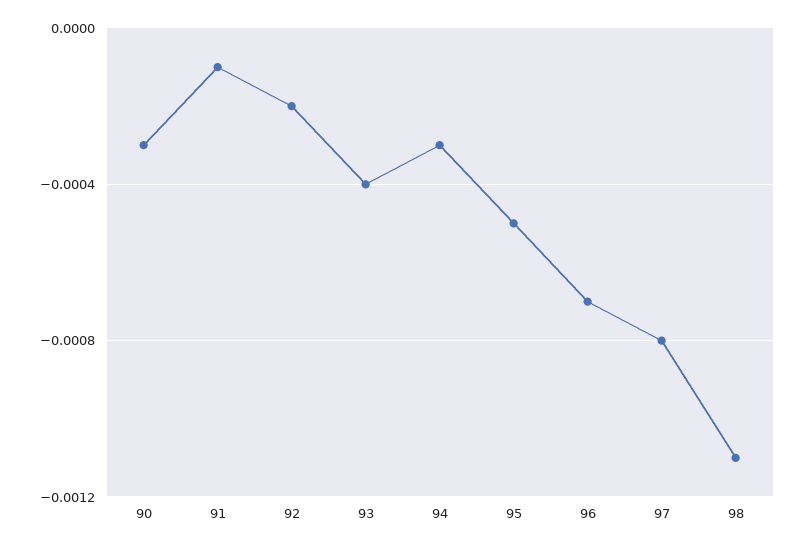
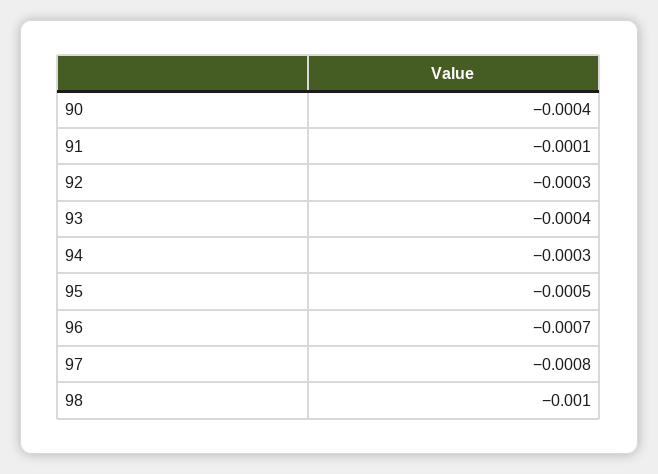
  {
-   "90": -0.0003,
+   "90": -0.0004,
    "91": -0.0001,
-   "92": -0.0002,
+   "92": -0.0003,
    "93": -0.0004,
    "94": -0.0003,
    "95": -0.0005,
    "96": -0.0007,
    "97": -0.0008,
-   "98": -0.0011
+   "98": -0.001
  }

